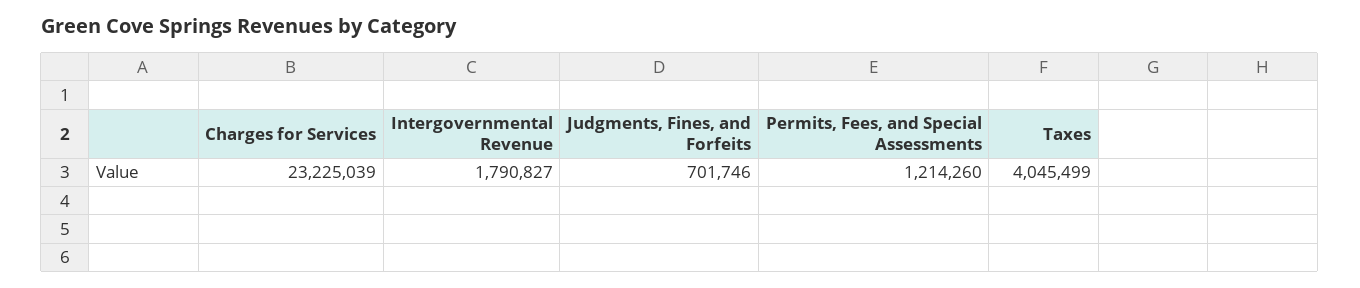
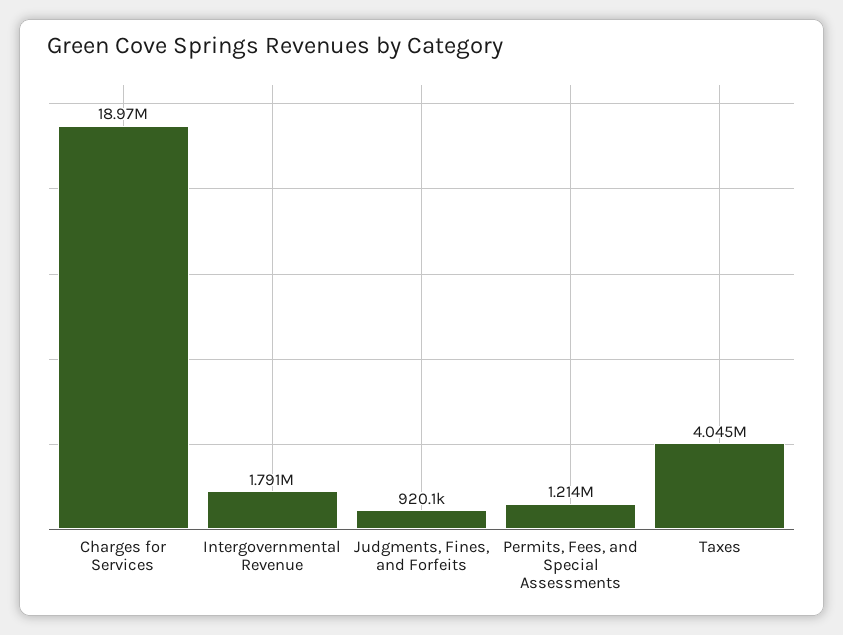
  {
-   "Charges for Services": 23225039,
+   "Charges for Services": 18970000,
    "Intergovernmental Revenue": 1790827,
-   "Judgments, Fines, and Forfeits": 701746,
+   "Judgments, Fines, and Forfeits": 920100,
    "Permits, Fees, and Special Assessments": 1214260,
    "Taxes": 4045499
  }

